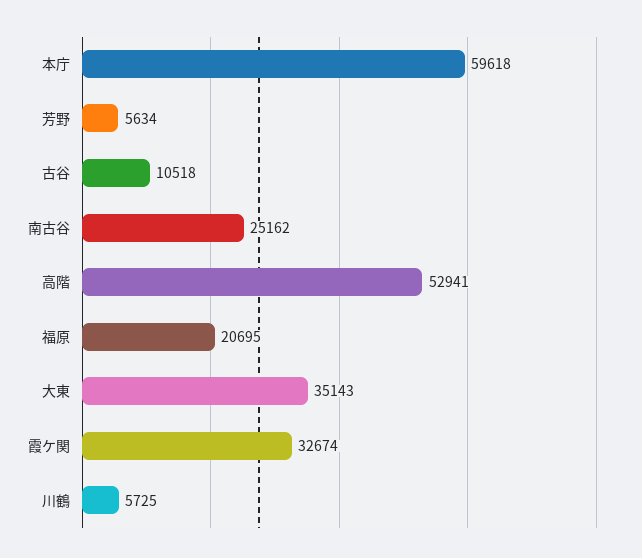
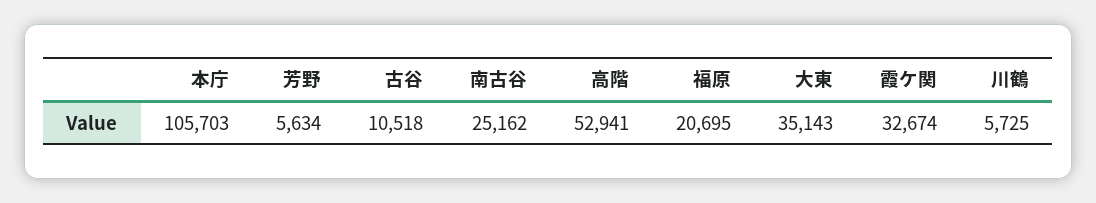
  {
-   "本庁": 59618,
+   "本庁": 105703,
    "芳野": 5634,
    "古谷": 10518,
    "南古谷": 25162,
    "高階": 52941,
    "福原": 20695,
    "大東": 35143,
    "霞ケ関": 32674,
    "川鶴": 5725
  }

